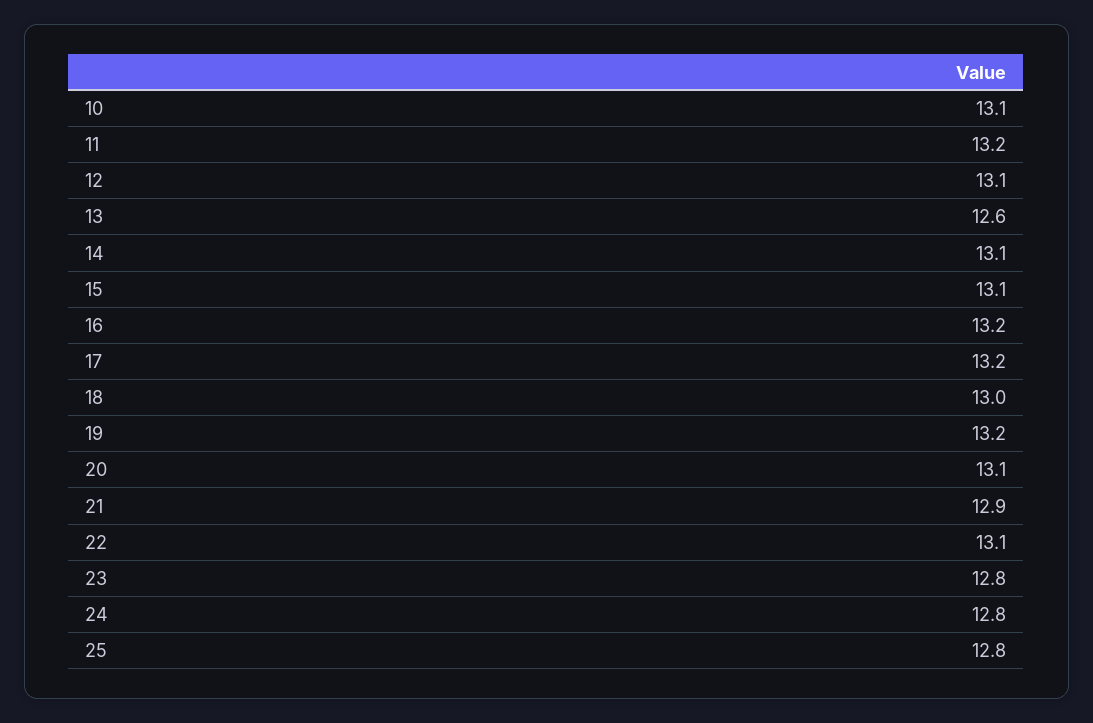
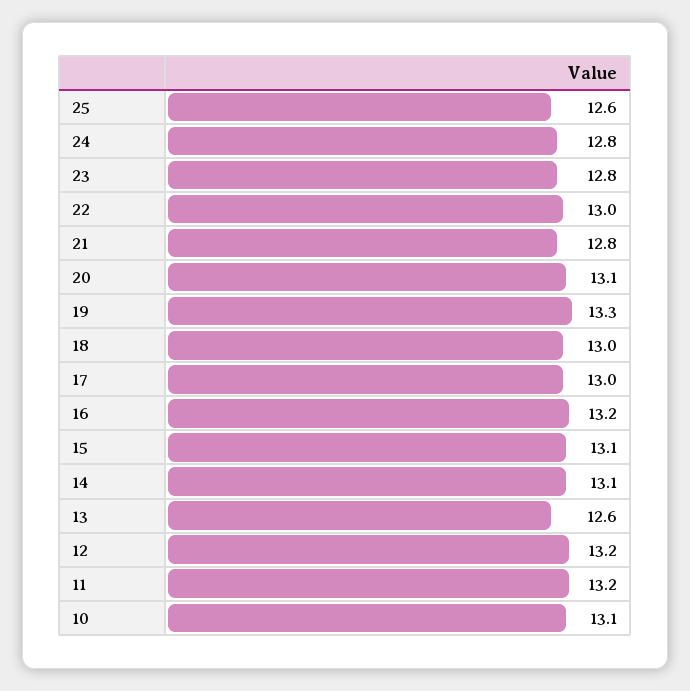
  {
    "10": 13.1,
    "11": 13.2,
-   "12": 13.1,
+   "12": 13.2,
    "13": 12.6,
    "14": 13.1,
    "15": 13.1,
    "16": 13.2,
-   "17": 13.2,
+   "17": 13,
    "18": 13,
-   "19": 13.2,
+   "19": 13.3,
    "20": 13.1,
-   "21": 12.9,
+   "21": 12.8,
-   "22": 13.1,
+   "22": 13,
    "23": 12.8,
    "24": 12.8,
-   "25": 12.8
+   "25": 12.6
  }

